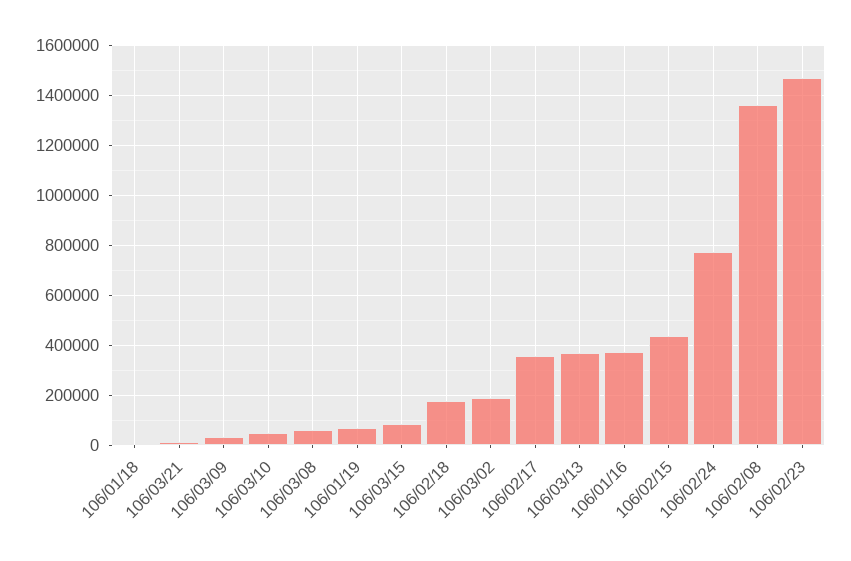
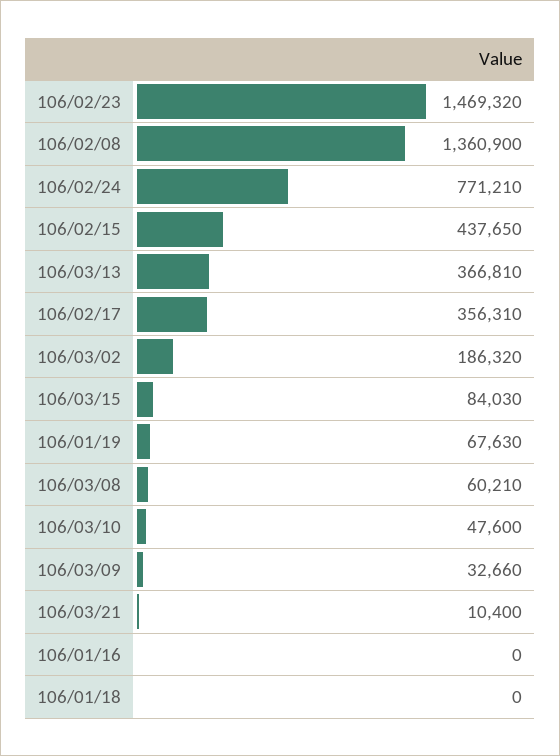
  {
    "106/01/18": 0,
    "106/03/21": 10400,
    "106/03/09": 32660,
    "106/03/10": 47600,
    "106/03/08": 60210,
    "106/01/19": 67630,
    "106/03/15": 84030,
-   "106/02/18": 175000,
    "106/03/02": 186320,
    "106/02/17": 356310,
    "106/03/13": 366810,
-   "106/01/16": 375000,
+   "106/01/16": 0,
    "106/02/15": 437650,
    "106/02/24": 771210,
    "106/02/08": 1360900,
    "106/02/23": 1469320
  }

